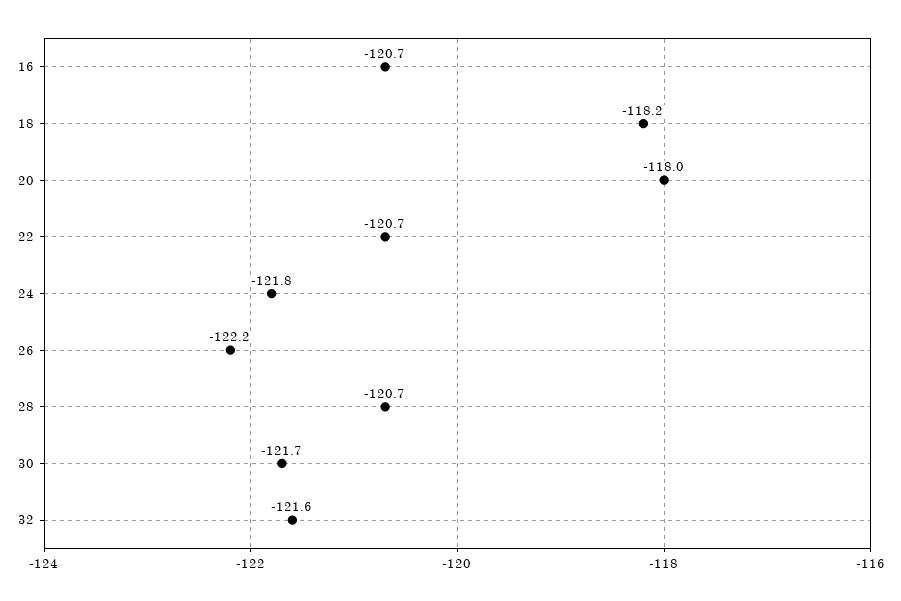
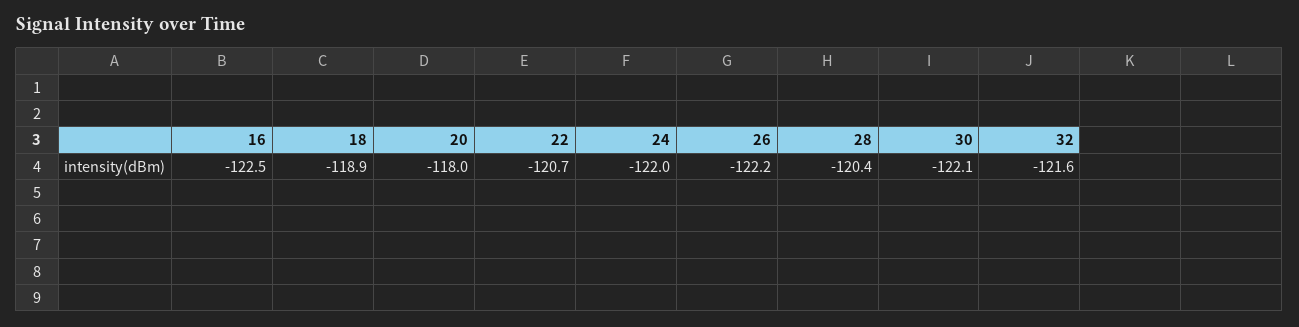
  {
-   "16": -120.7,
+   "16": -122.5,
-   "18": -118.2,
+   "18": -118.9,
    "20": -118,
    "22": -120.7,
-   "24": -121.8,
+   "24": -122,
    "26": -122.2,
-   "28": -120.7,
+   "28": -120.4,
-   "30": -121.7,
+   "30": -122.1,
    "32": -121.6
  }

